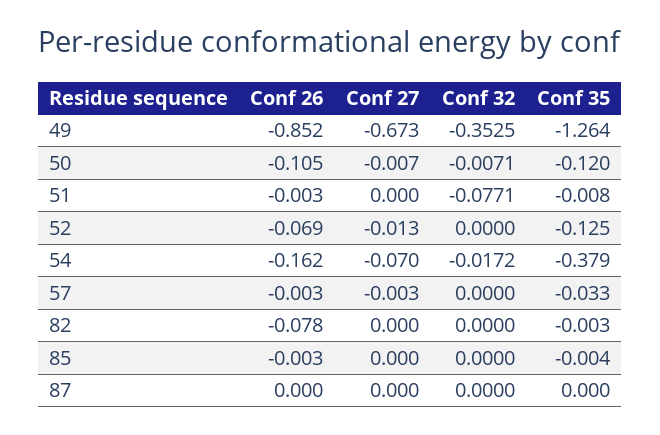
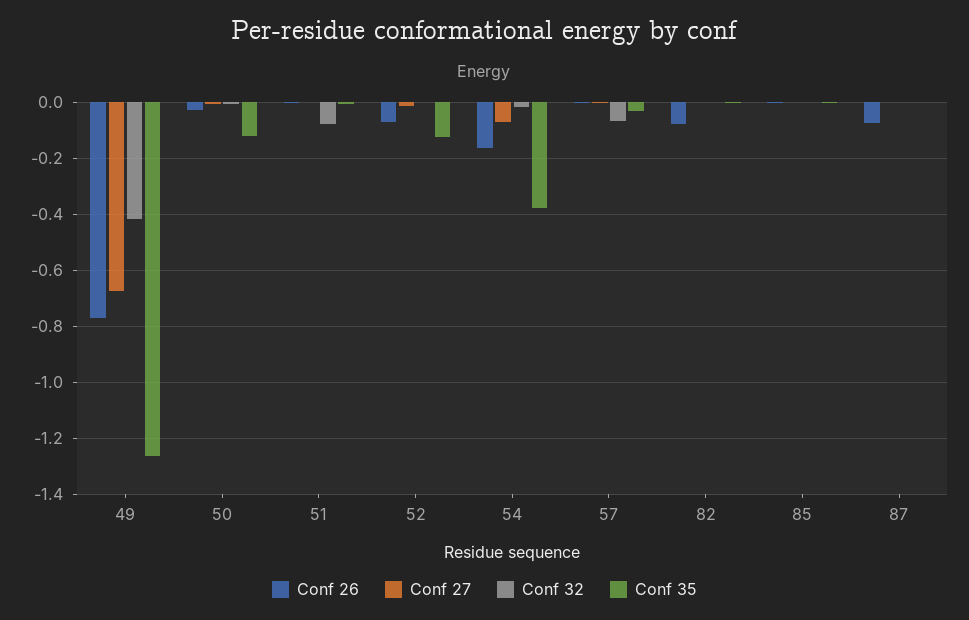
  {
    "Conf 26": {
-     "49": -0.852,
+     "49": -0.775,
-     "50": -0.105,
+     "50": -0.025,
      "51": -0.003,
      "52": -0.069,
      "54": -0.162,
      "57": -0.003,
      "82": -0.078,
      "85": -0.003,
-     "87": 0
+     "87": -0.075
    },
    "Conf 27": {
      "49": -0.673,
      "50": -0.007,
      "51": 0,
      "52": -0.013,
      "54": -0.07,
      "57": -0.003,
      "82": 0,
      "85": 0,
      "87": 0
    },
    "Conf 32": {
-     "49": -0.3525,
+     "49": -0.425,
      "50": -0.0071,
      "51": -0.0771,
      "52": 0,
      "54": -0.0172,
-     "57": 0,
+     "57": -0.075,
      "82": 0,
      "85": 0,
      "87": 0
    },
    "Conf 35": {
      "49": -1.264,
      "50": -0.12,
      "51": -0.008,
      "52": -0.125,
      "54": -0.379,
      "57": -0.033,
      "82": -0.003,
      "85": -0.004,
      "87": 0
    }
  }

